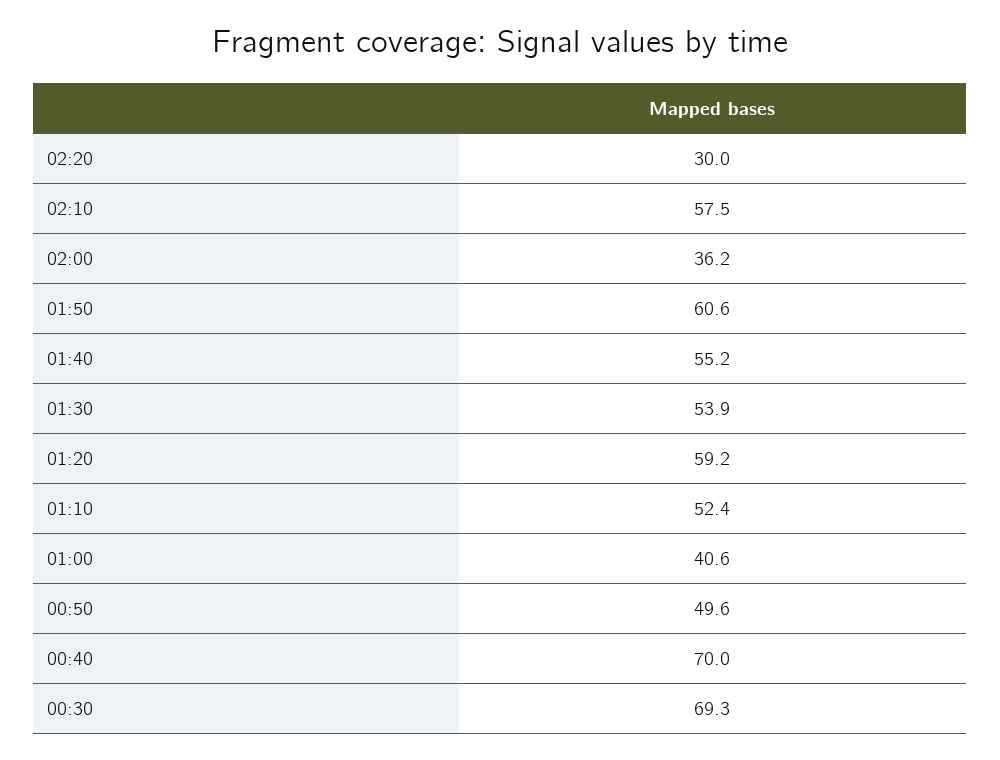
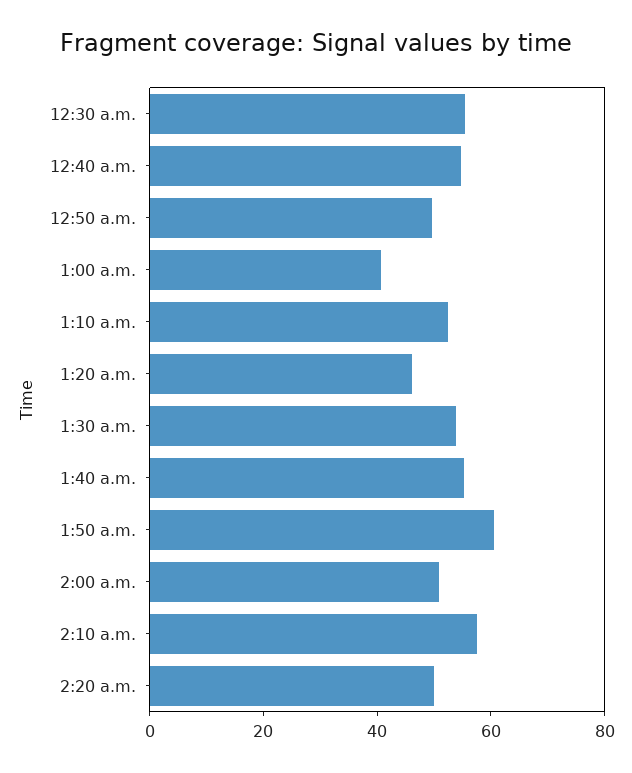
  {
-   "02:20": 30,
+   "02:20": 50,
    "02:10": 57.5,
-   "02:00": 36.2,
+   "02:00": 50,
    "01:50": 60.6,
    "01:40": 55.2,
    "01:30": 53.9,
-   "01:20": 59.2,
+   "01:20": 45,
    "01:10": 52.4,
    "01:00": 40.6,
    "00:50": 49.6,
-   "00:40": 70,
+   "00:40": 55,
-   "00:30": 69.3
+   "00:30": 55
  }

